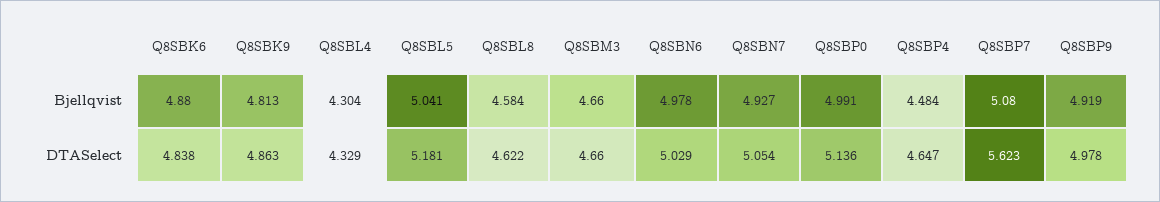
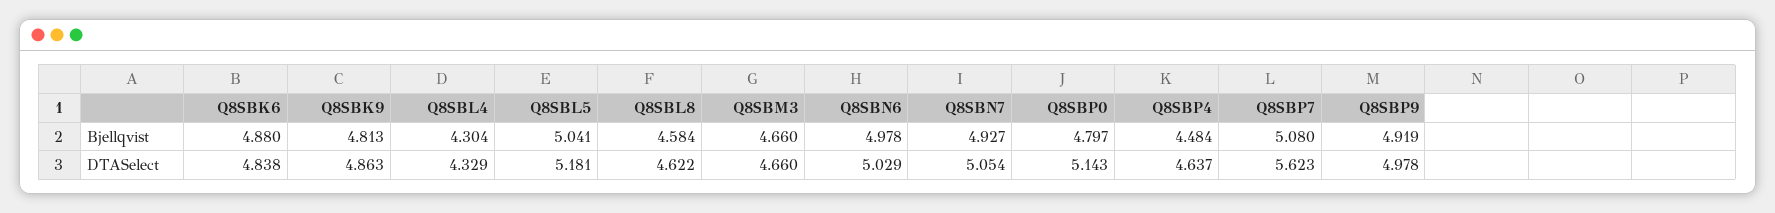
  {
    "Q8SBK6": {
      "Bjellqvist": 4.88,
      "DTASelect": 4.838
    },
    "Q8SBK9": {
      "Bjellqvist": 4.813,
      "DTASelect": 4.863
    },
    "Q8SBL4": {
      "Bjellqvist": 4.304,
      "DTASelect": 4.329
    },
    "Q8SBL5": {
      "Bjellqvist": 5.041,
      "DTASelect": 5.181
    },
    "Q8SBL8": {
      "Bjellqvist": 4.584,
      "DTASelect": 4.622
    },
    "Q8SBM3": {
      "Bjellqvist": 4.66,
      "DTASelect": 4.66
    },
    "Q8SBN6": {
      "Bjellqvist": 4.978,
      "DTASelect": 5.029
    },
    "Q8SBN7": {
      "Bjellqvist": 4.927,
      "DTASelect": 5.054
    },
    "Q8SBP0": {
-     "Bjellqvist": 4.991,
+     "Bjellqvist": 4.797,
-     "DTASelect": 5.136
+     "DTASelect": 5.143
    },
    "Q8SBP4": {
      "Bjellqvist": 4.484,
-     "DTASelect": 4.647
+     "DTASelect": 4.637
    },
    "Q8SBP7": {
      "Bjellqvist": 5.08,
      "DTASelect": 5.623
    },
    "Q8SBP9": {
      "Bjellqvist": 4.919,
      "DTASelect": 4.978
    }
  }

